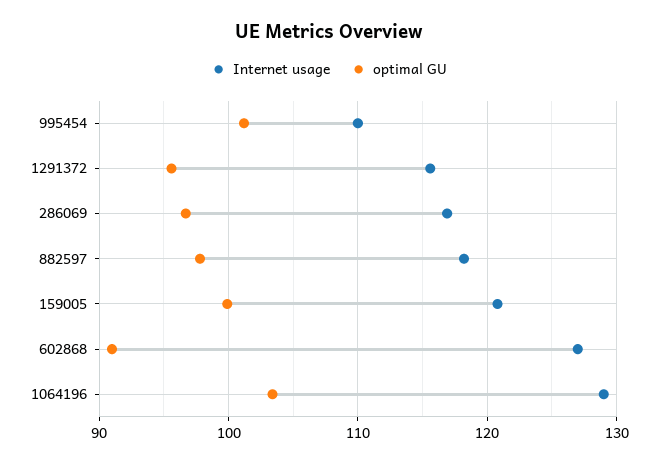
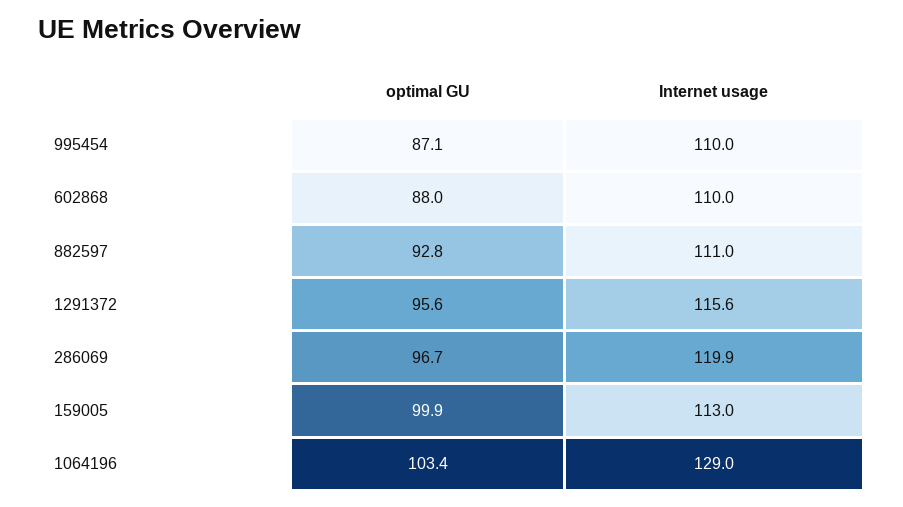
  {
    "Internet usage": {
      "995454": 110,
      "1291372": 115.6,
-     "286069": 117,
+     "286069": 119.9,
-     "882597": 118,
+     "882597": 111,
-     "159005": 121,
+     "159005": 113,
-     "602868": 127,
+     "602868": 110,
      "1064196": 129
    },
    "optimal GU": {
-     "995454": 101,
+     "995454": 87.1,
      "1291372": 95.6,
      "286069": 96.7,
-     "882597": 98,
+     "882597": 92.8,
      "159005": 99.9,
-     "602868": 91,
+     "602868": 88,
      "1064196": 103.4
    }
  }

